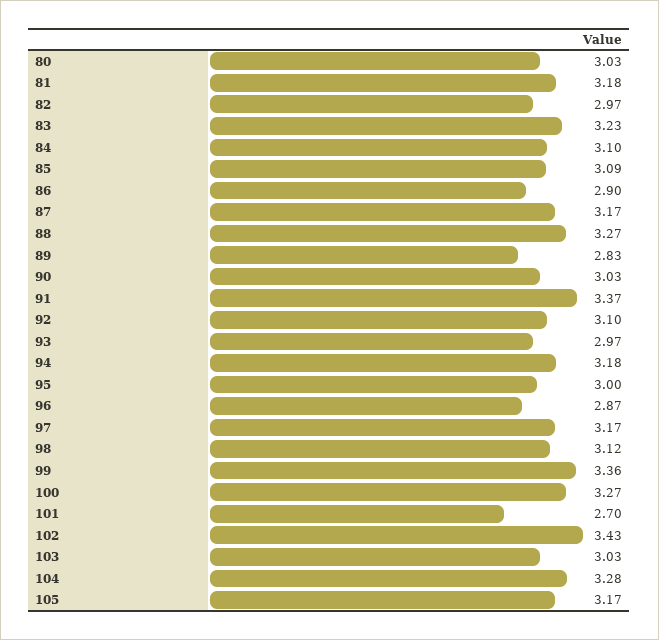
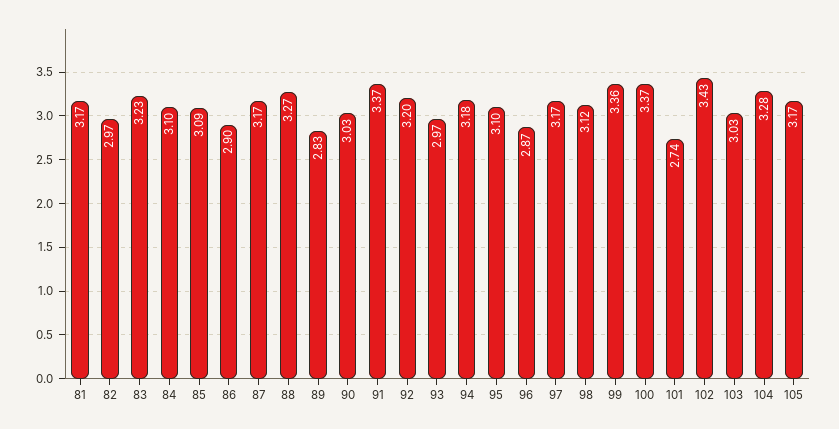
  {
-   "80": 3.03,
-   "81": 3.18,
+   "81": 3.17,
    "82": 2.97,
    "83": 3.23,
    "84": 3.1,
    "85": 3.09,
    "86": 2.9,
    "87": 3.17,
    "88": 3.27,
    "89": 2.83,
    "90": 3.03,
    "91": 3.37,
-   "92": 3.1,
+   "92": 3.2,
    "93": 2.97,
    "94": 3.18,
-   "95": 3,
+   "95": 3.1,
    "96": 2.87,
    "97": 3.17,
    "98": 3.12,
    "99": 3.36,
-   "100": 3.27,
+   "100": 3.37,
-   "101": 2.7,
+   "101": 2.74,
    "102": 3.43,
    "103": 3.03,
    "104": 3.28,
    "105": 3.17
  }

